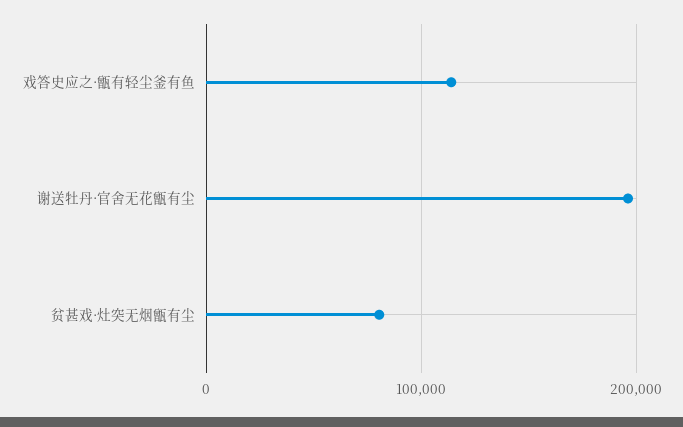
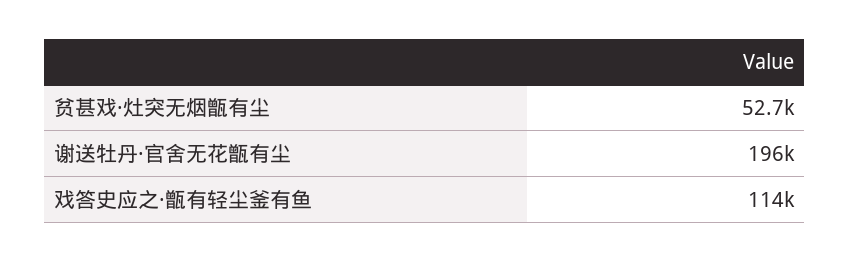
  {
    "戏答史应之·甑有轻尘釜有鱼": 114000,
    "谢送牡丹·官舍无花甑有尘": 196000,
-   "贫甚戏·灶突无烟甑有尘": 80000
+   "贫甚戏·灶突无烟甑有尘": 52700
  }

